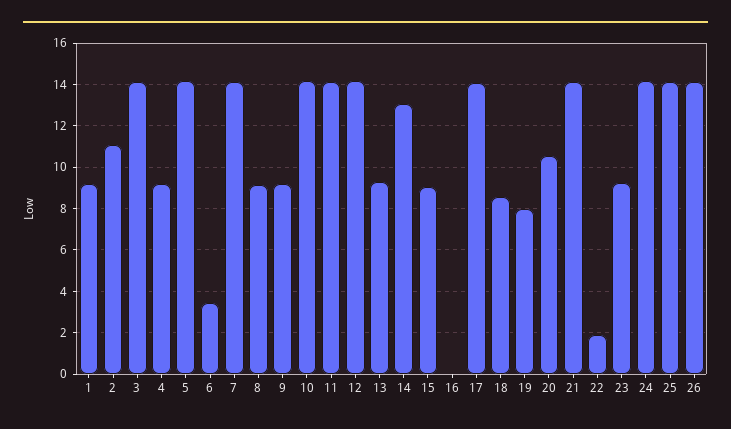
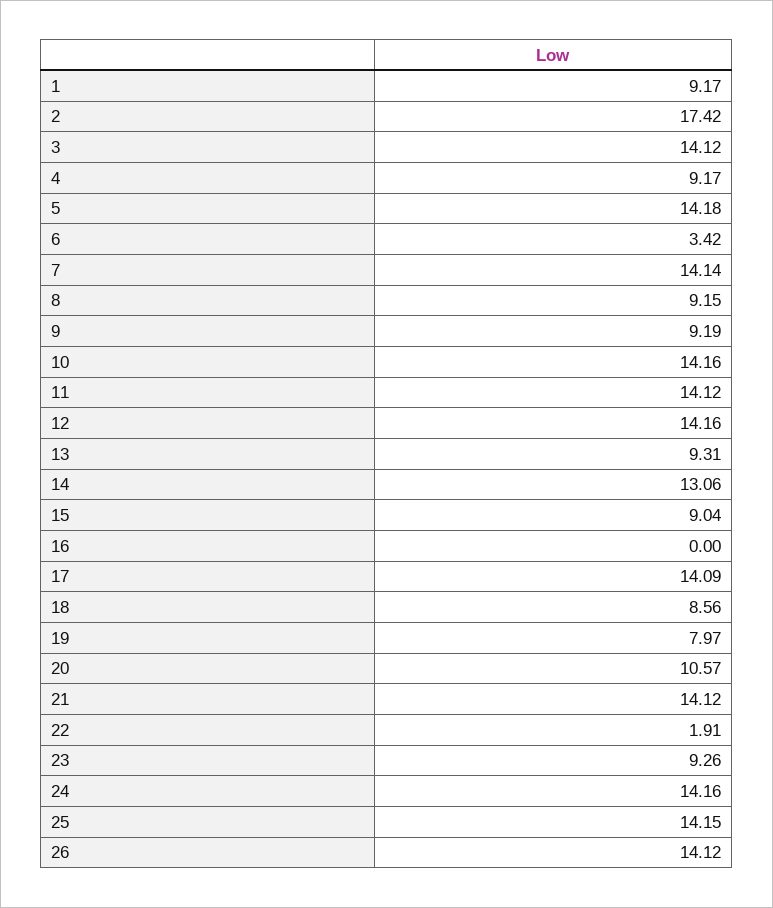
  {
    "1": 9.17,
-   "2": 11,
+   "2": 17.42,
    "3": 14.12,
    "4": 9.17,
    "5": 14.18,
    "6": 3.42,
    "7": 14.14,
    "8": 9.15,
    "9": 9.19,
    "10": 14.16,
    "11": 14.12,
    "12": 14.16,
    "13": 9.31,
    "14": 13.06,
    "15": 9.04,
    "16": 0,
    "17": 14.09,
    "18": 8.56,
    "19": 7.97,
    "20": 10.57,
    "21": 14.12,
    "22": 1.91,
    "23": 9.26,
    "24": 14.16,
    "25": 14.15,
    "26": 14.12
  }

